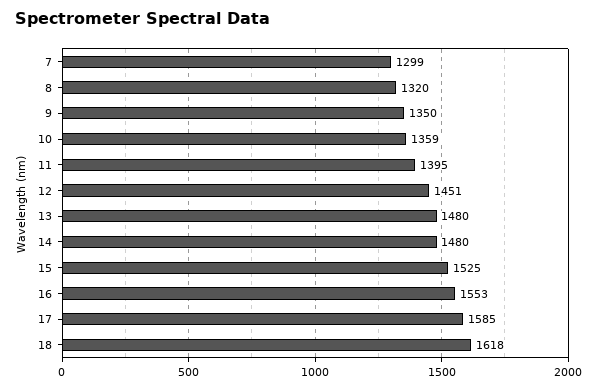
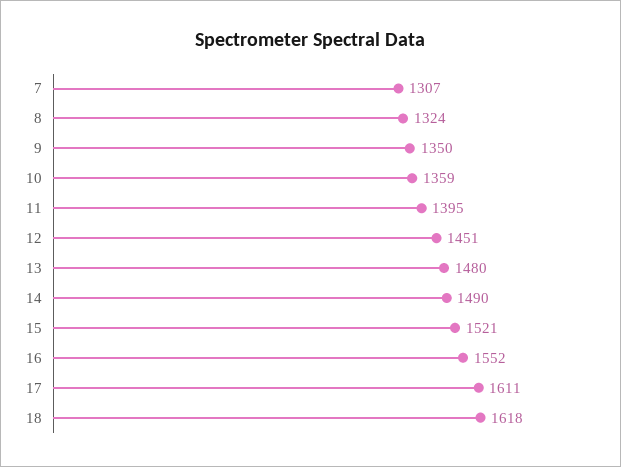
  {
-   "7": 1299,
+   "7": 1307,
-   "8": 1320,
+   "8": 1324,
    "9": 1350,
    "10": 1359,
    "11": 1395,
    "12": 1451,
    "13": 1480,
-   "14": 1480,
+   "14": 1490,
-   "15": 1525,
+   "15": 1521,
-   "16": 1553,
+   "16": 1552,
-   "17": 1585,
+   "17": 1611,
    "18": 1618
  }

